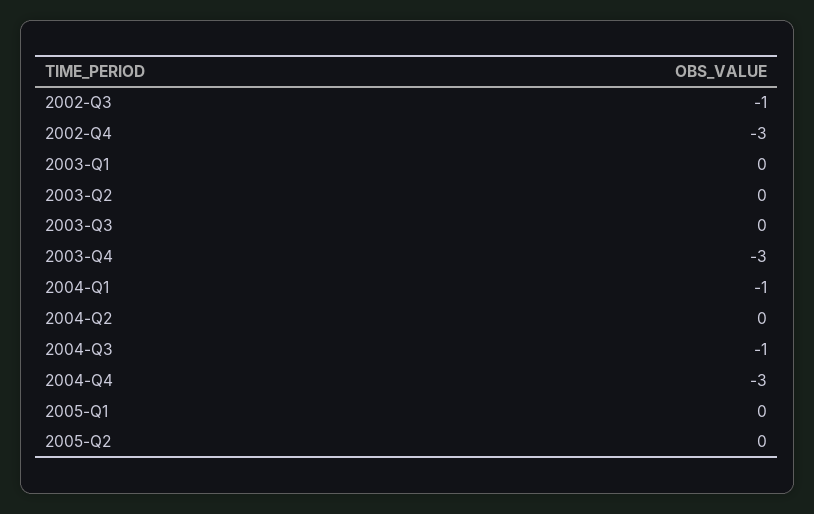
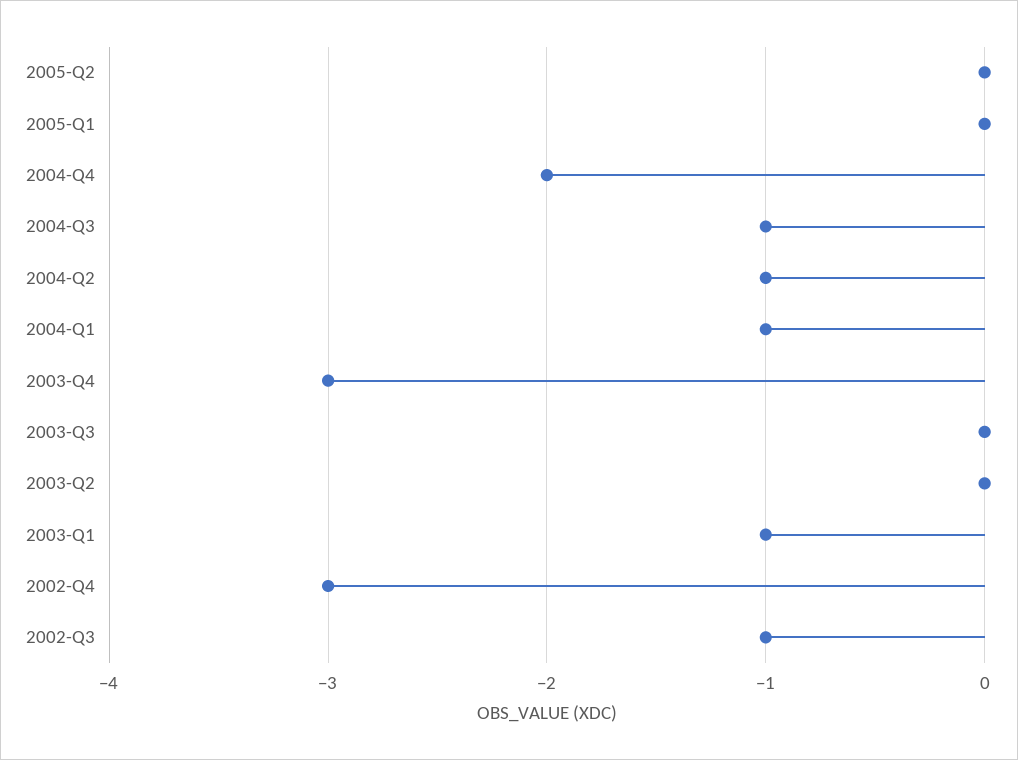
  {
    "2002-Q3": -1,
    "2002-Q4": -3,
-   "2003-Q1": 0,
+   "2003-Q1": -1,
    "2003-Q2": 0,
    "2003-Q3": 0,
    "2003-Q4": -3,
    "2004-Q1": -1,
-   "2004-Q2": 0,
+   "2004-Q2": -1,
    "2004-Q3": -1,
-   "2004-Q4": -3,
+   "2004-Q4": -2,
    "2005-Q1": 0,
    "2005-Q2": 0
  }

